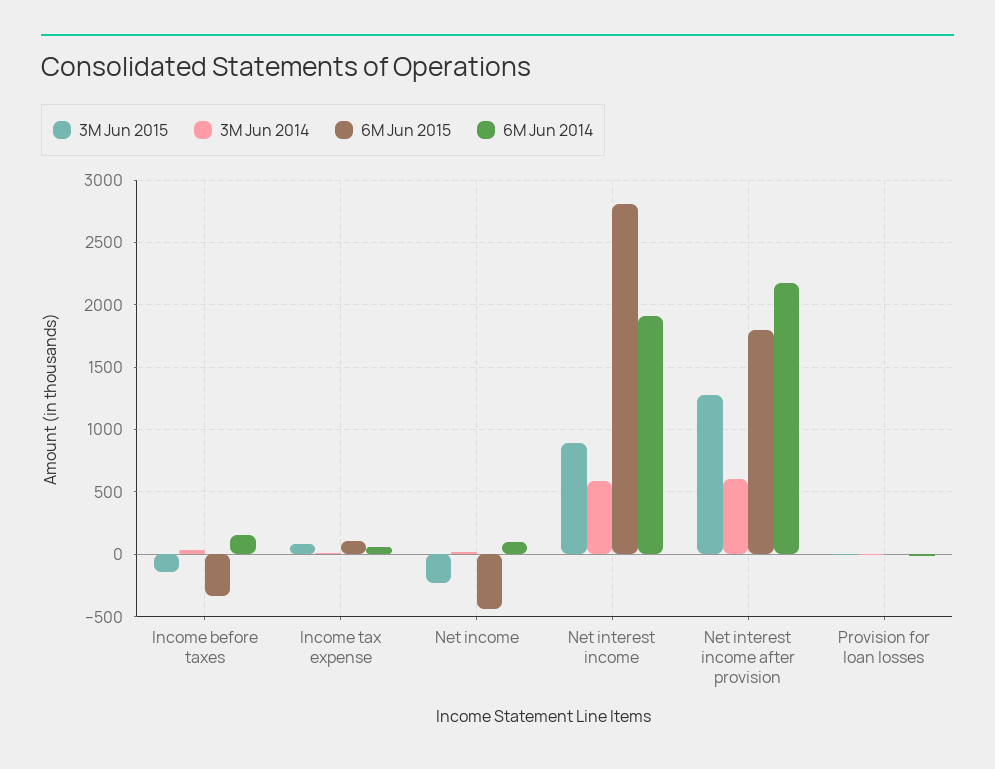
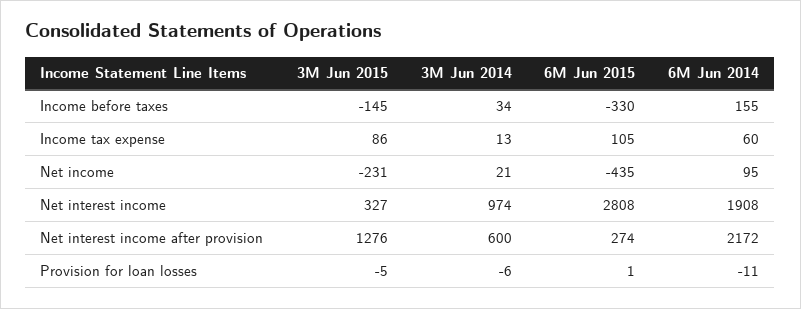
  {
    "3M Jun 2015": {
      "Income before taxes": -145,
      "Income tax expense": 86,
      "Net income": -231,
-     "Net interest income": 900,
+     "Net interest income": 327,
      "Net interest income after provision": 1276,
      "Provision for loan losses": -5
    },
    "3M Jun 2014": {
      "Income before taxes": 34,
      "Income tax expense": 13,
      "Net income": 21,
-     "Net interest income": 600,
+     "Net interest income": 974,
      "Net interest income after provision": 600,
      "Provision for loan losses": -6
    },
    "6M Jun 2015": {
      "Income before taxes": -330,
      "Income tax expense": 105,
      "Net income": -435,
      "Net interest income": 2808,
-     "Net interest income after provision": 1800,
+     "Net interest income after provision": 274,
      "Provision for loan losses": 1
    },
    "6M Jun 2014": {
      "Income before taxes": 155,
      "Income tax expense": 60,
      "Net income": 95,
      "Net interest income": 1908,
      "Net interest income after provision": 2172,
      "Provision for loan losses": -11
    }
  }

